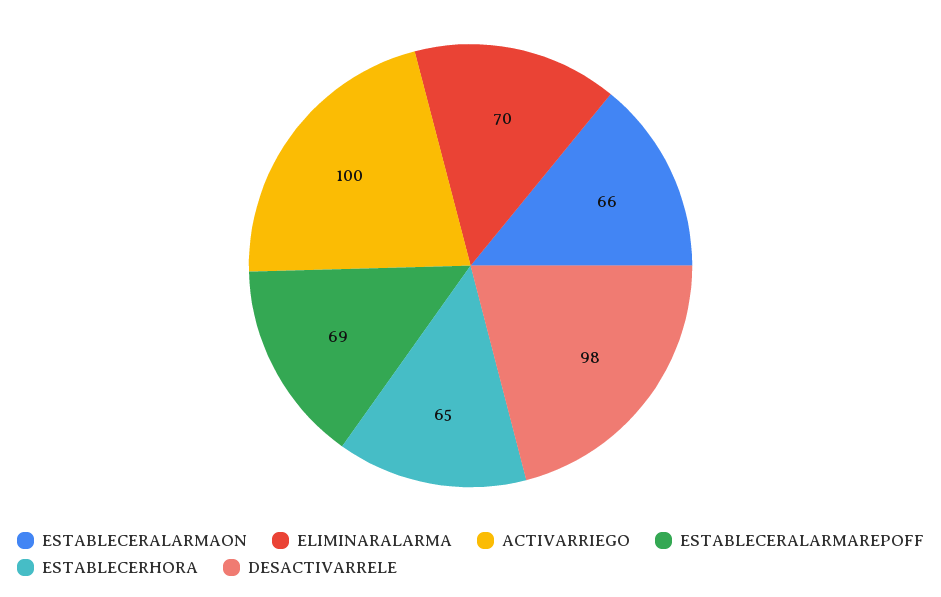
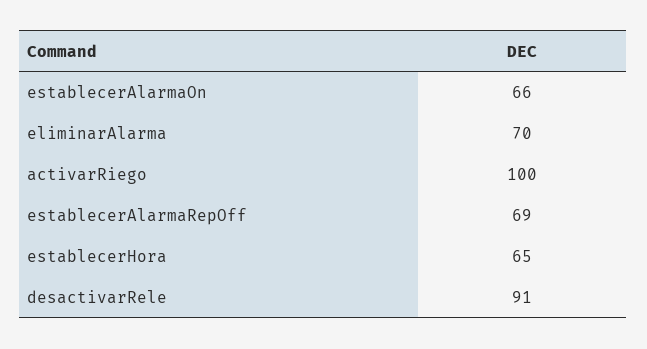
  {
    "ESTABLECERALARMAON": 66,
    "ELIMINARALARMA": 70,
    "ACTIVARRIEGO": 100,
    "ESTABLECERALARMAREPOFF": 69,
    "ESTABLECERHORA": 65,
-   "DESACTIVARRELE": 98
+   "DESACTIVARRELE": 91
  }

